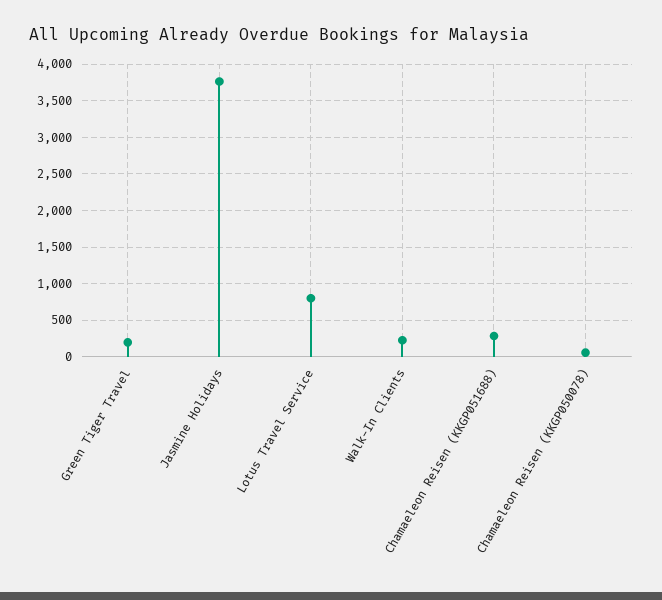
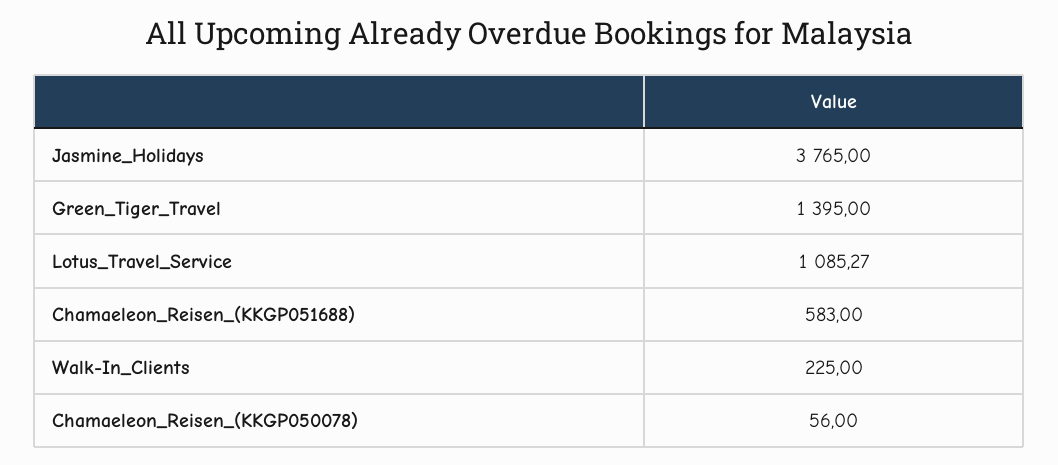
  {
-   "Green Tiger Travel": 200,
+   "Green Tiger Travel": 1395,
    "Jasmine Holidays": 3765,
-   "Lotus Travel Service": 800,
+   "Lotus Travel Service": 1085.27,
    "Walk-In Clients": 225,
-   "Chamaeleon Reisen (KKGP051688)": 300,
+   "Chamaeleon Reisen (KKGP051688)": 583,
    "Chamaeleon Reisen (KKGP050078)": 56
  }

